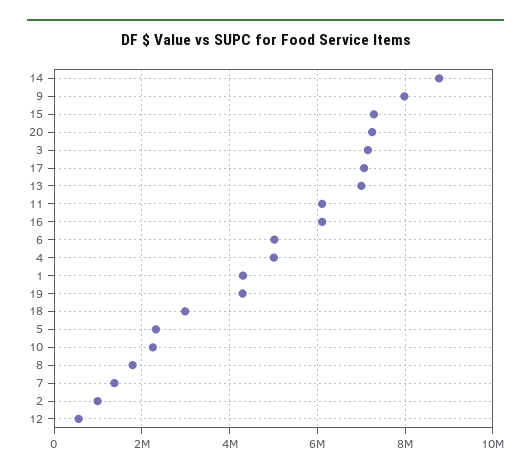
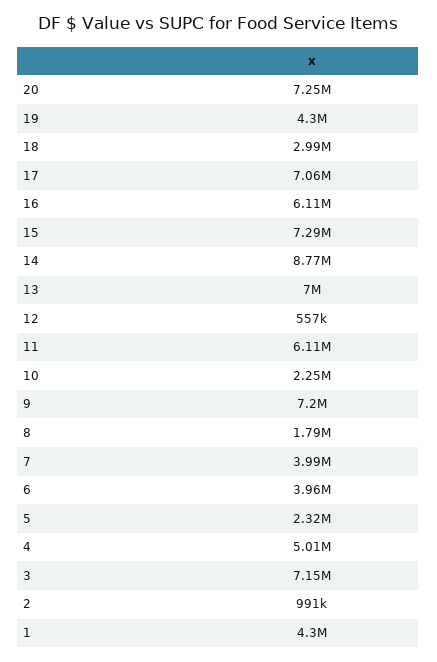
  {
    "14": 8770000,
-   "9": 8000000,
+   "9": 7200000,
    "15": 7290000,
    "20": 7250000,
    "3": 7150000,
    "17": 7060000,
    "13": 7000000,
    "11": 6110000,
    "16": 6110000,
-   "6": 5000000,
+   "6": 3960000,
    "4": 5010000,
    "1": 4300000,
    "19": 4300000,
    "18": 2990000,
    "5": 2320000,
    "10": 2250000,
    "8": 1790000,
-   "7": 1400000,
+   "7": 3990000,
    "2": 991000,
    "12": 557000
  }

